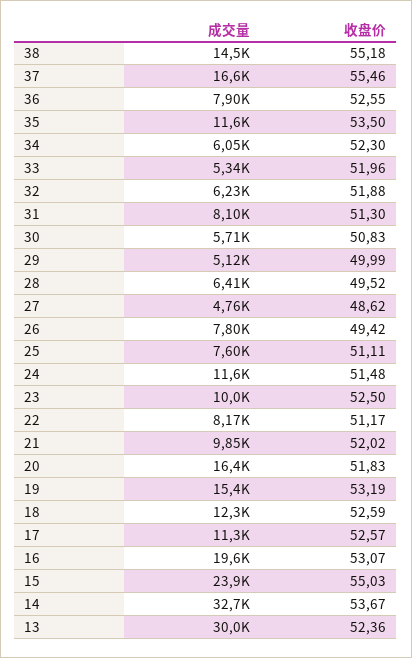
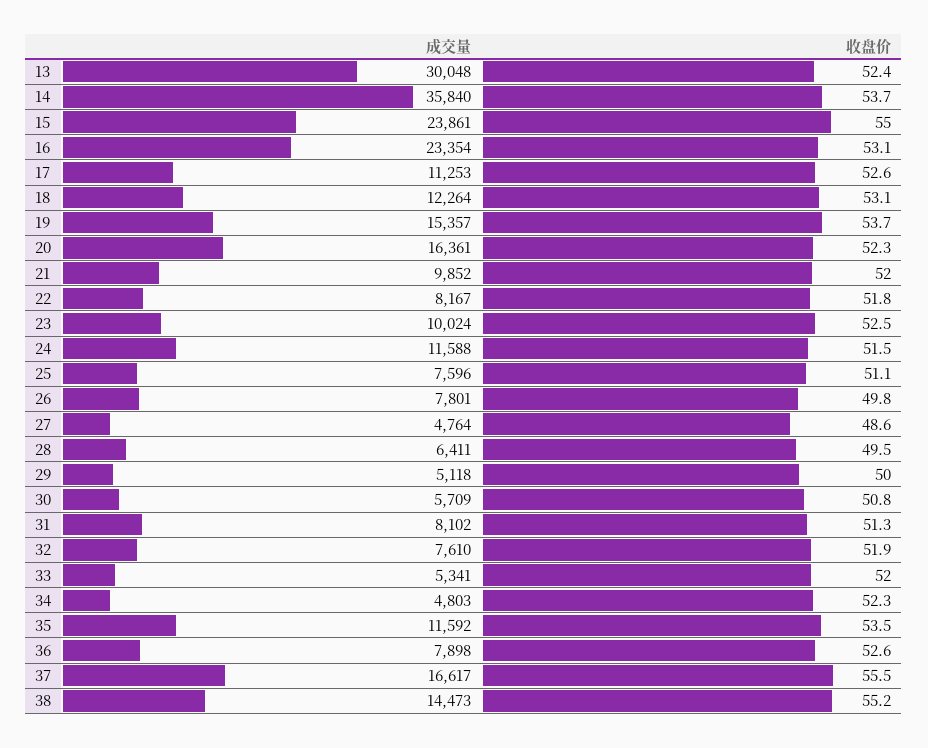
  {
    "成交量": {
      "38": 14473,
      "37": 16617,
      "36": 7898,
      "35": 11592,
-     "34": 6050,
+     "34": 4803,
      "33": 5341,
-     "32": 6230,
+     "32": 7610,
      "31": 8102,
      "30": 5709,
      "29": 5118,
      "28": 6411,
      "27": 4764,
      "26": 7801,
      "25": 7596,
      "24": 11588,
      "23": 10024,
      "22": 8167,
      "21": 9852,
      "20": 16361,
      "19": 15357,
      "18": 12264,
      "17": 11253,
-     "16": 19600,
+     "16": 23354,
      "15": 23861,
-     "14": 32700,
+     "14": 35840,
      "13": 30048
    },
    "收盘价": {
      "38": 55.18,
      "37": 55.46,
      "36": 52.55,
      "35": 53.5,
      "34": 52.3,
      "33": 51.96,
      "32": 51.88,
      "31": 51.3,
      "30": 50.83,
      "29": 49.99,
      "28": 49.52,
      "27": 48.62,
-     "26": 49.42,
+     "26": 49.8,
      "25": 51.11,
      "24": 51.48,
      "23": 52.5,
-     "22": 51.17,
+     "22": 51.8,
      "21": 52.02,
-     "20": 51.83,
+     "20": 52.3,
-     "19": 53.19,
+     "19": 53.7,
-     "18": 52.59,
+     "18": 53.1,
      "17": 52.57,
      "16": 53.07,
      "15": 55.03,
      "14": 53.67,
      "13": 52.36
    }
  }

